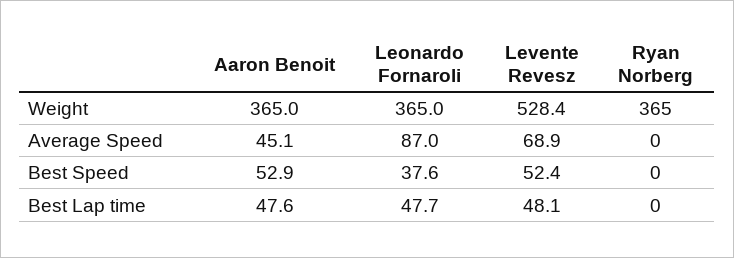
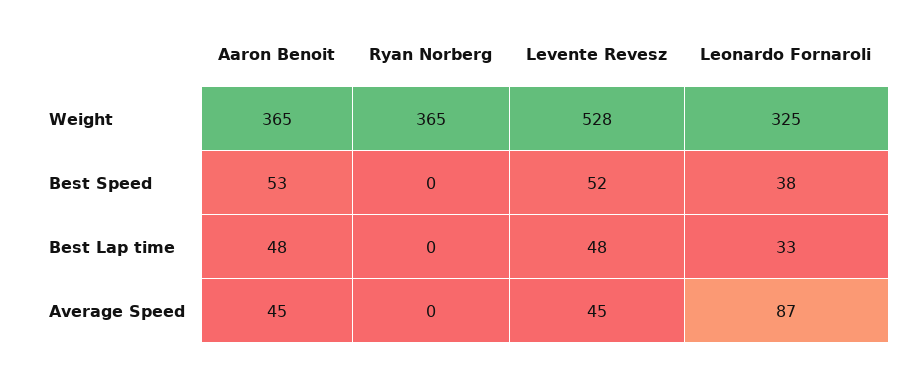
  {
    "Aaron Benoit": {
      "Weight": 365,
      "Average Speed": 45.1,
      "Best Speed": 52.9,
      "Best Lap time": 47.6
    },
    "Leonardo Fornaroli": {
-     "Weight": 365,
+     "Weight": 325,
      "Average Speed": 87,
      "Best Speed": 37.6,
-     "Best Lap time": 47.7
+     "Best Lap time": 33
    },
    "Levente Revesz": {
      "Weight": 528.4,
-     "Average Speed": 68.9,
+     "Average Speed": 45,
      "Best Speed": 52.4,
      "Best Lap time": 48.1
    },
    "Ryan Norberg": {
      "Weight": 365,
      "Average Speed": 0,
      "Best Speed": 0,
      "Best Lap time": 0
    }
  }

